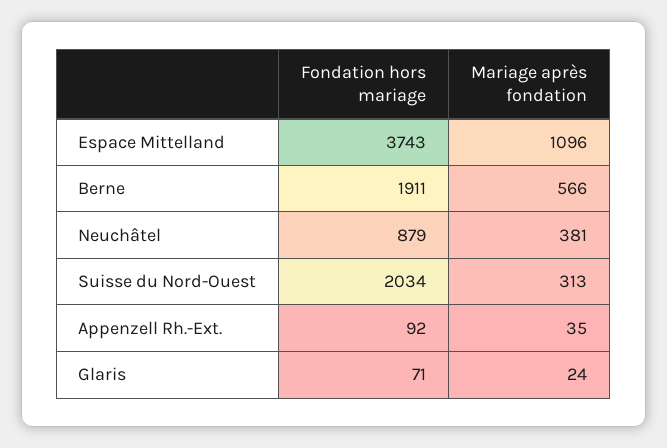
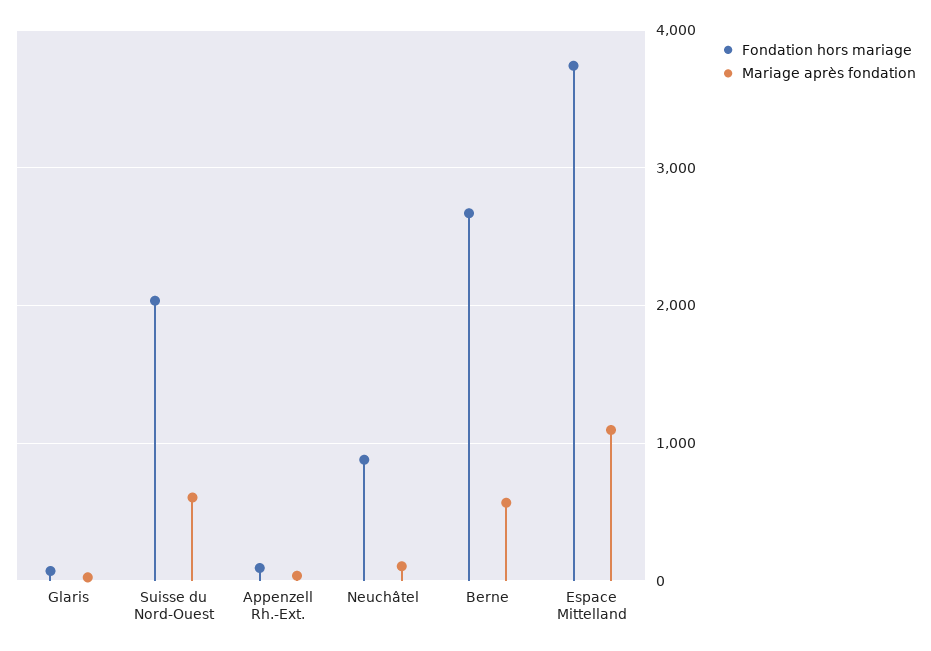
  {
    "Fondation hors mariage": {
      "Espace Mittelland": 3743,
-     "Berne": 1911,
+     "Berne": 2700,
      "Neuchâtel": 879,
      "Suisse du Nord-Ouest": 2034,
      "Appenzell Rh.-Ext.": 92,
      "Glaris": 71
    },
    "Mariage après fondation": {
      "Espace Mittelland": 1096,
      "Berne": 566,
-     "Neuchâtel": 381,
+     "Neuchâtel": 100,
-     "Suisse du Nord-Ouest": 313,
+     "Suisse du Nord-Ouest": 600,
      "Appenzell Rh.-Ext.": 35,
      "Glaris": 24
    }
  }

